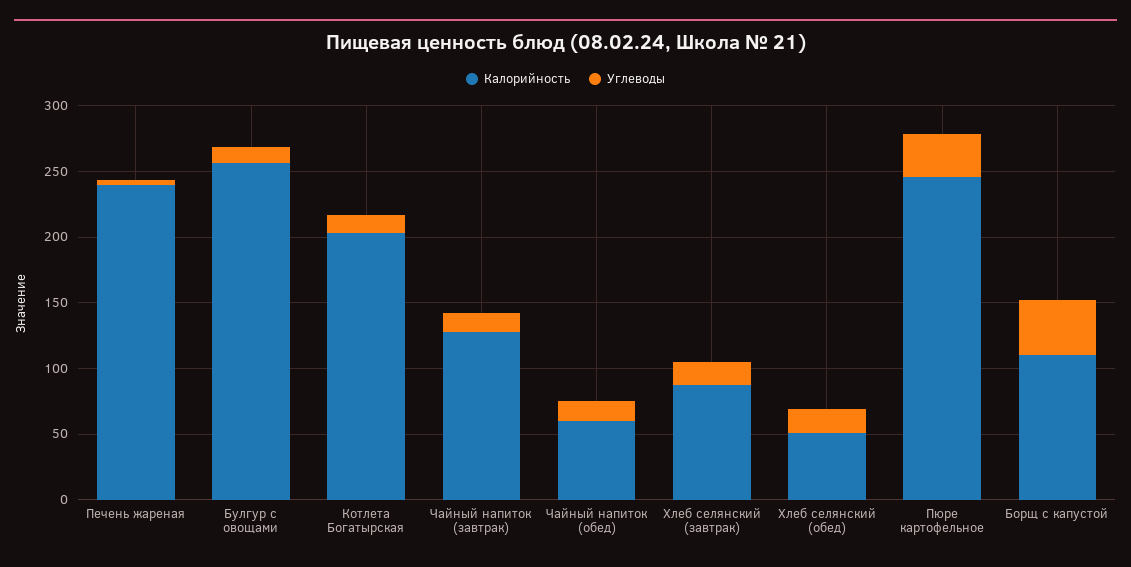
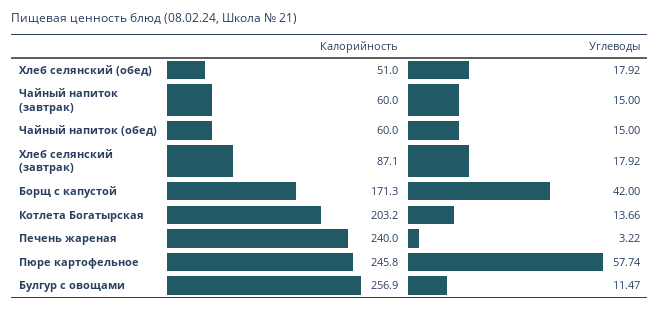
  {
    "Калорийность": {
      "Печень жареная": 240,
      "Булгур с овощами": 256.9,
      "Котлета Богатырская": 203.2,
-     "Чайный напиток (завтрак)": 130,
+     "Чайный напиток (завтрак)": 60,
      "Чайный напиток (обед)": 60,
      "Хлеб селянский (завтрак)": 87.1,
      "Хлеб селянский (обед)": 51,
      "Пюре картофельное": 245.8,
-     "Борщ с капустой": 110
+     "Борщ с капустой": 171.3
    },
    "Углеводы": {
      "Печень жареная": 3.22,
      "Булгур с овощами": 11.47,
      "Котлета Богатырская": 13.66,
      "Чайный напиток (завтрак)": 15,
      "Чайный напиток (обед)": 15,
      "Хлеб селянский (завтрак)": 17.92,
      "Хлеб селянский (обед)": 17.92,
-     "Пюре картофельное": 30,
+     "Пюре картофельное": 57.74,
      "Борщ с капустой": 42
    }
  }

